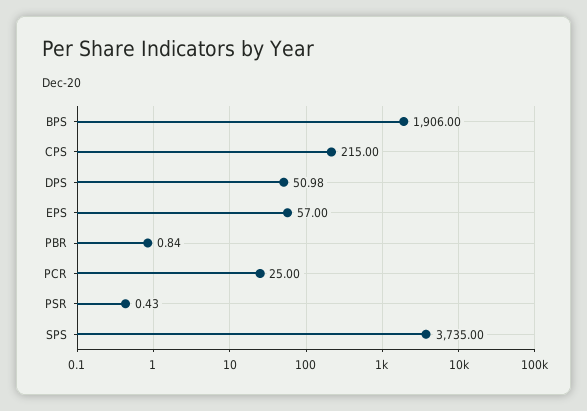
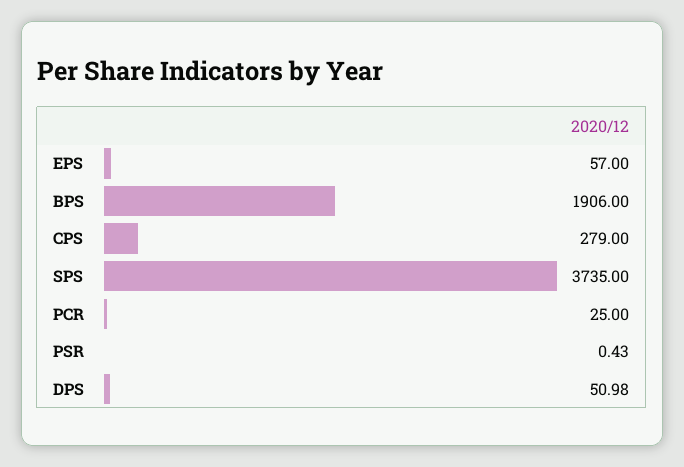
  {
    "BPS": 1906,
-   "CPS": 215,
+   "CPS": 279,
    "DPS": 50.98,
    "EPS": 57,
-   "PBR": 0.84,
    "PCR": 25,
    "PSR": 0.43,
    "SPS": 3735
  }

